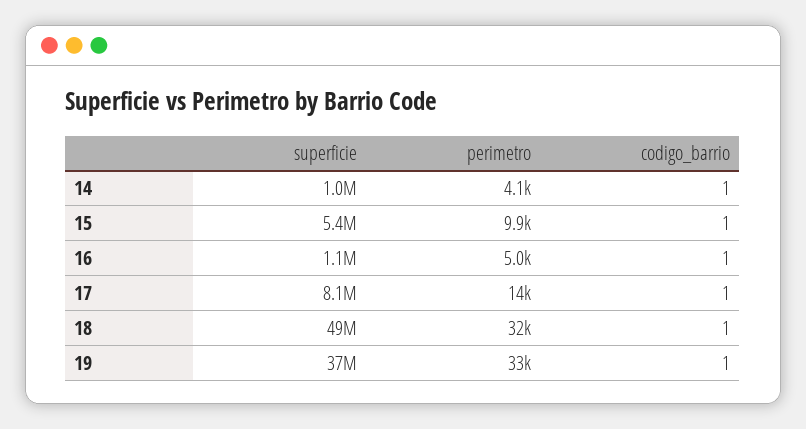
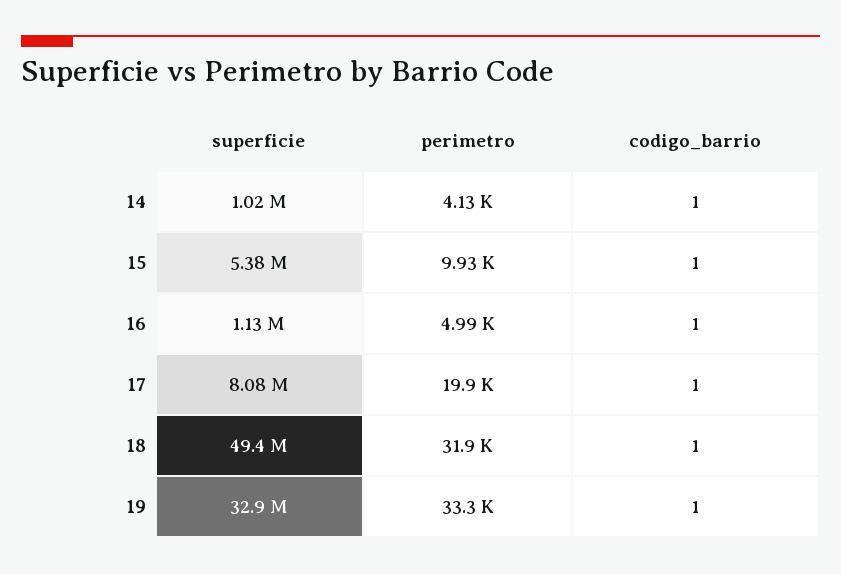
  {
    "superficie": {
      "14": 1020000,
      "15": 5380000,
      "16": 1130000,
      "17": 8080000,
      "18": 49400000,
-     "19": 37000000
+     "19": 32900000
    },
    "perimetro": {
      "14": 4130,
      "15": 9930,
      "16": 4990,
-     "17": 14000,
+     "17": 19900,
      "18": 31900,
      "19": 33300
    },
    "codigo_barrio": {
      "14": 1,
      "15": 1,
      "16": 1,
      "17": 1,
      "18": 1,
      "19": 1
    }
  }

